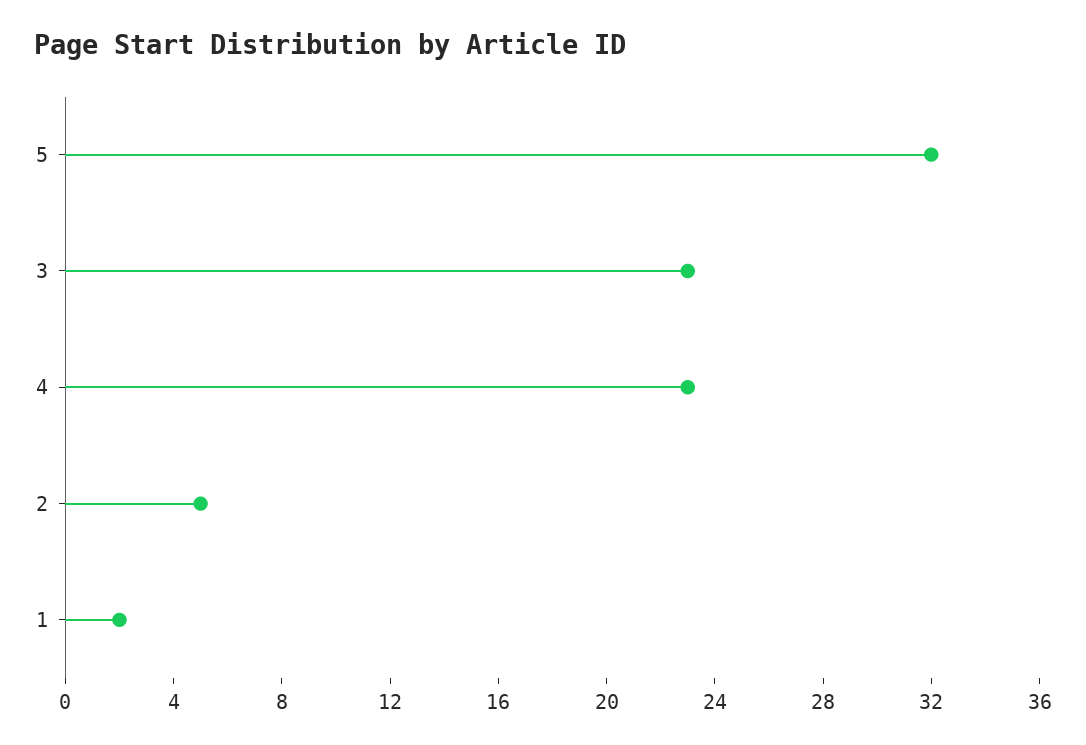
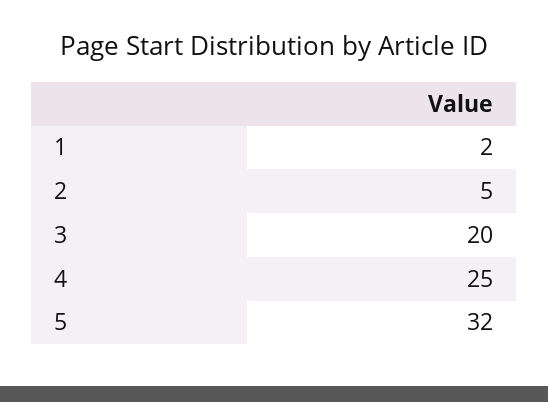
  {
    "5": 32,
-   "3": 23,
+   "3": 20,
-   "4": 23,
+   "4": 25,
    "2": 5,
    "1": 2
  }

